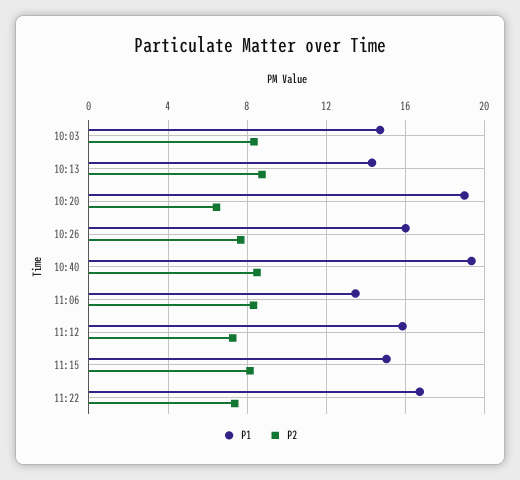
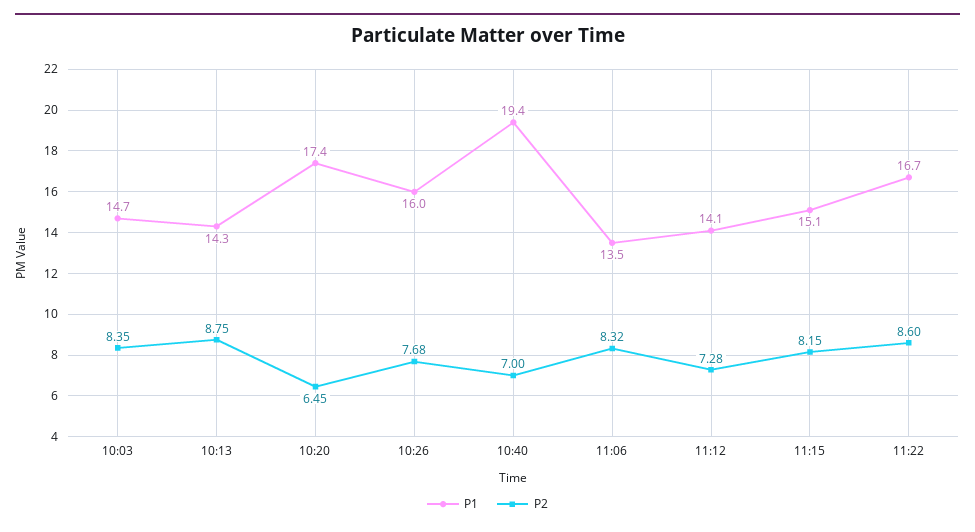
  {
    "P1": {
      "10:03": 14.7,
      "10:13": 14.3,
-     "10:20": 19,
+     "10:20": 17.4,
      "10:26": 16,
      "10:40": 19.4,
      "11:06": 13.5,
-     "11:12": 16,
+     "11:12": 14.1,
      "11:15": 15.1,
      "11:22": 16.7
    },
    "P2": {
      "10:03": 8.35,
      "10:13": 8.75,
      "10:20": 6.45,
      "10:26": 7.68,
-     "10:40": 8.5,
+     "10:40": 7,
      "11:06": 8.32,
      "11:12": 7.28,
      "11:15": 8.15,
-     "11:22": 7.5
+     "11:22": 8.6
    }
  }

